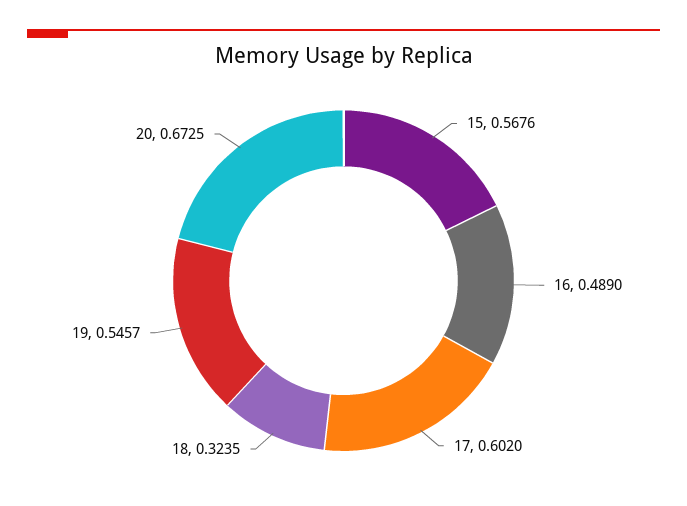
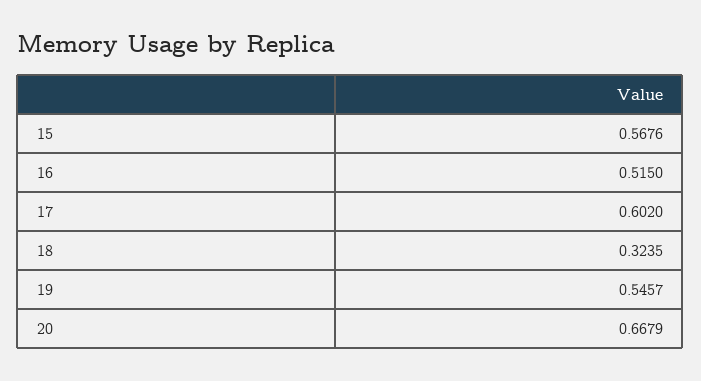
  {
    "15": 0.5676,
-   "16": 0.489,
+   "16": 0.515,
    "17": 0.602,
    "18": 0.3235,
    "19": 0.5457,
-   "20": 0.6725
+   "20": 0.6679
  }

